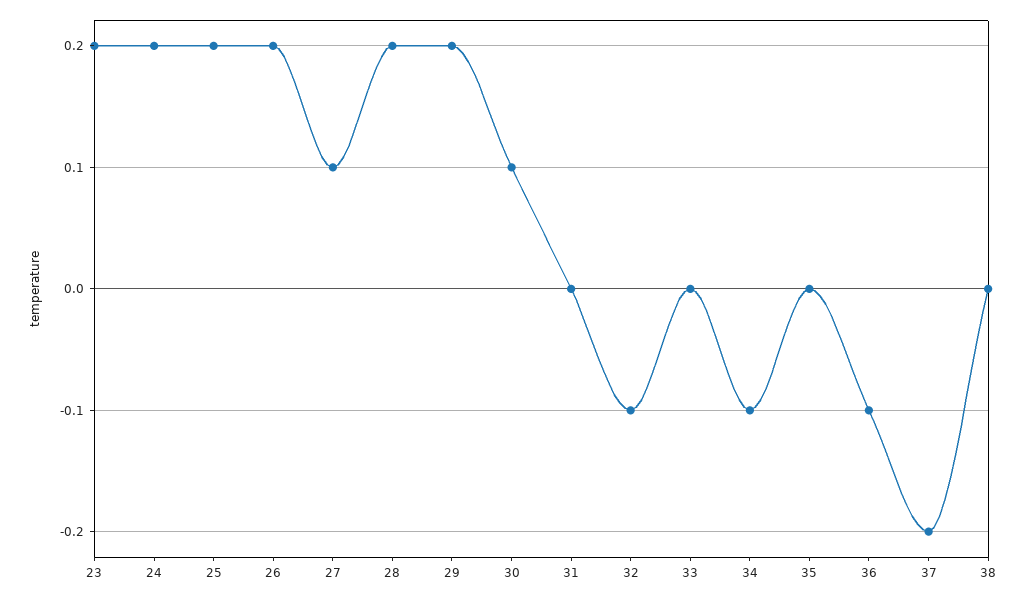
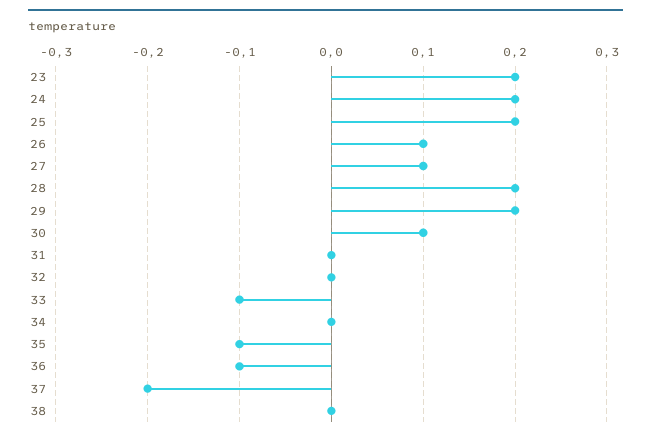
  {
    "23": 0.2,
    "24": 0.2,
    "25": 0.2,
-   "26": 0.2,
+   "26": 0.1,
    "27": 0.1,
    "28": 0.2,
    "29": 0.2,
    "30": 0.1,
    "31": 0,
-   "32": -0.1,
+   "32": 0,
-   "33": 0,
+   "33": -0.1,
-   "34": -0.1,
+   "34": 0,
-   "35": 0,
+   "35": -0.1,
    "36": -0.1,
    "37": -0.2,
    "38": 0
  }

